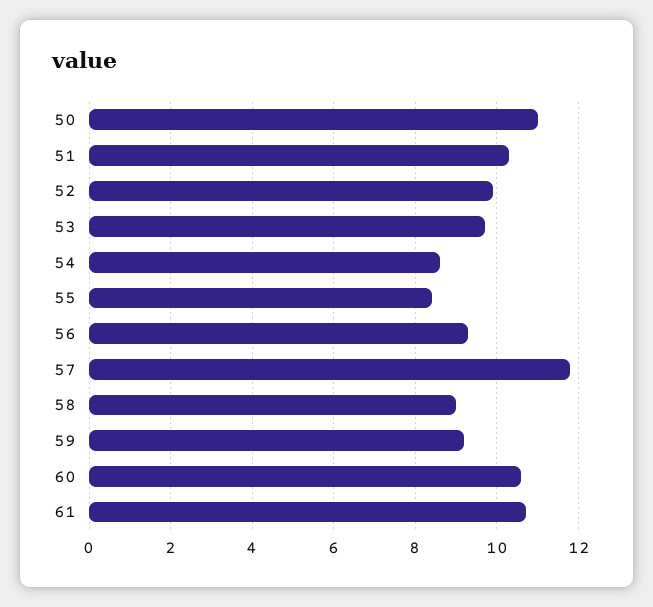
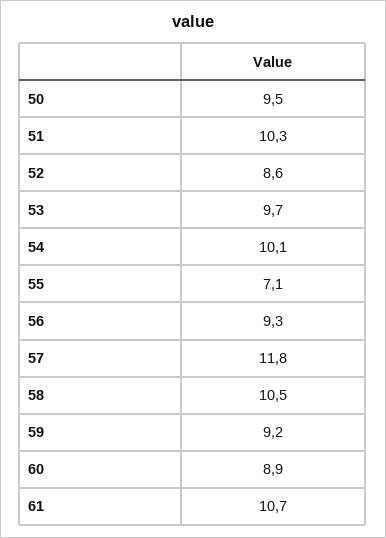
  {
-   "50": 11,
+   "50": 9.5,
    "51": 10.3,
-   "52": 10,
+   "52": 8.6,
    "53": 9.7,
-   "54": 8.5,
+   "54": 10.1,
-   "55": 8.5,
+   "55": 7.1,
    "56": 9.3,
    "57": 11.8,
-   "58": 9,
+   "58": 10.5,
    "59": 9.2,
-   "60": 10.5,
+   "60": 8.9,
    "61": 10.7
  }

